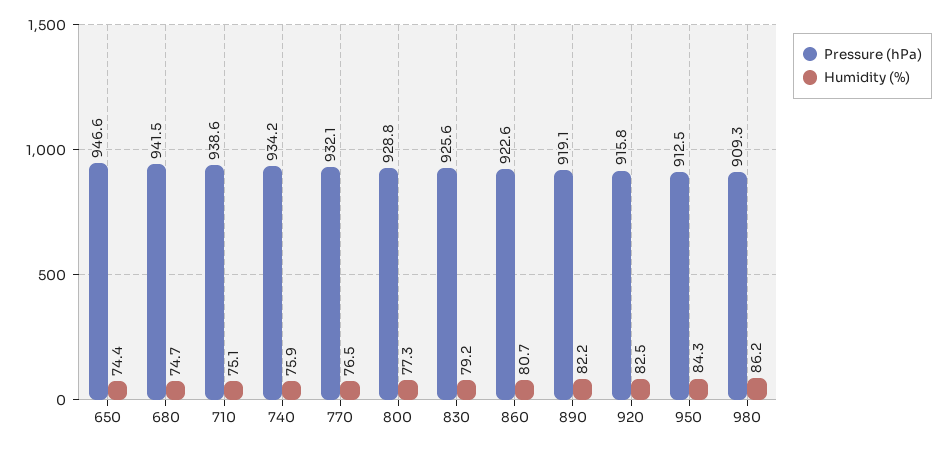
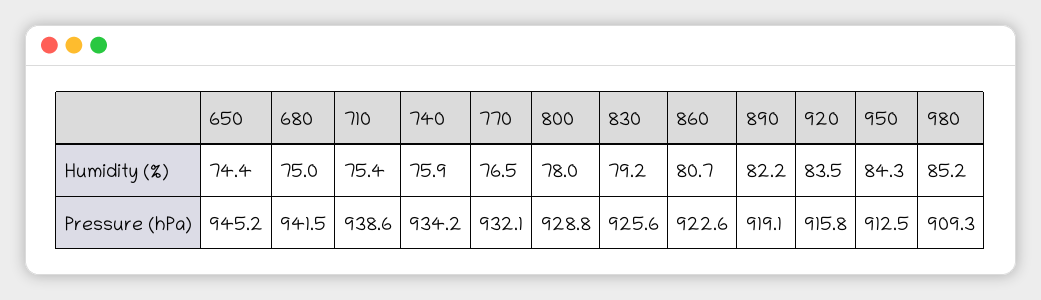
  {
    "Pressure (hPa)": {
-     "650": 946.6,
+     "650": 945.2,
      "680": 941.5,
      "710": 938.6,
      "740": 934.2,
      "770": 932.1,
      "800": 928.8,
      "830": 925.6,
      "860": 922.6,
      "890": 919.1,
      "920": 915.8,
      "950": 912.5,
      "980": 909.3
    },
    "Humidity (%)": {
      "650": 74.4,
-     "680": 74.7,
+     "680": 75,
-     "710": 75.1,
+     "710": 75.4,
      "740": 75.9,
      "770": 76.5,
-     "800": 77.3,
+     "800": 78,
      "830": 79.2,
      "860": 80.7,
      "890": 82.2,
-     "920": 82.5,
+     "920": 83.5,
      "950": 84.3,
-     "980": 86.2
+     "980": 85.2
    }
  }

